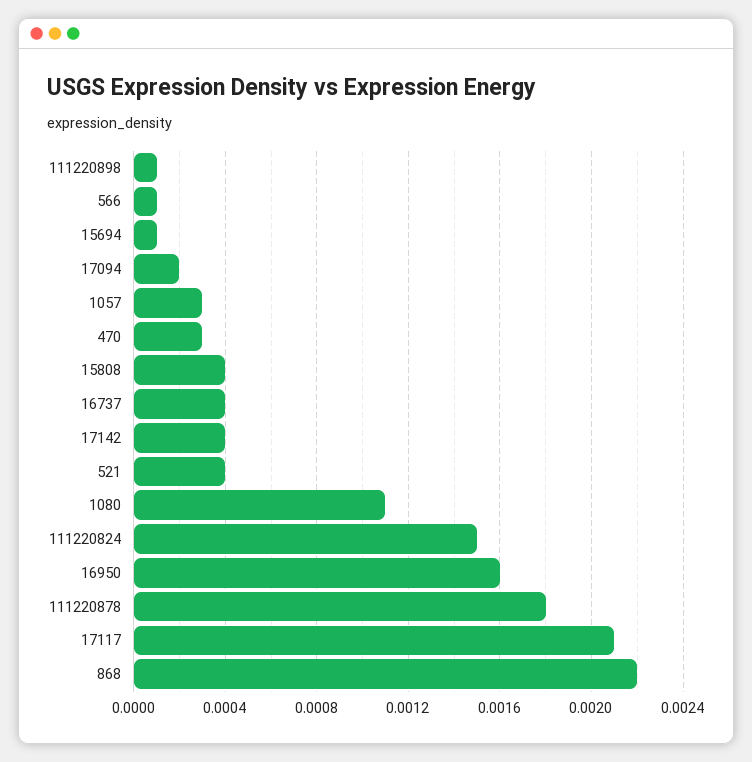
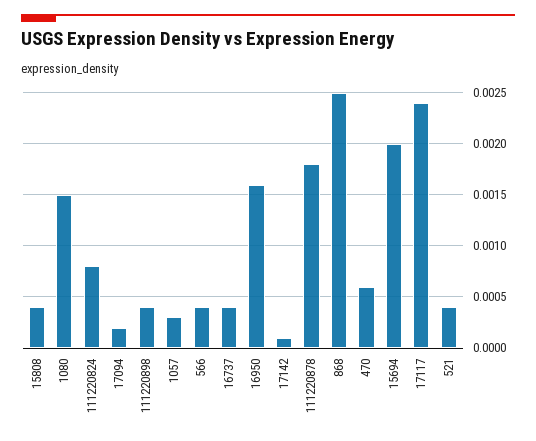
  {
-   "111220898": 0.0001,
+   "111220898": 0.0004,
-   "566": 0.0001,
+   "566": 0.0004,
-   "15694": 0.0001,
+   "15694": 0.002,
    "17094": 0.0002,
    "1057": 0.0003,
-   "470": 0.0003,
+   "470": 0.0006,
    "15808": 0.0004,
    "16737": 0.0004,
-   "17142": 0.0004,
+   "17142": 0.0001,
    "521": 0.0004,
-   "1080": 0.0011,
+   "1080": 0.0015,
-   "111220824": 0.0015,
+   "111220824": 0.0008,
    "16950": 0.0016,
    "111220878": 0.0018,
-   "17117": 0.0021,
+   "17117": 0.0024,
-   "868": 0.0022
+   "868": 0.0025
  }

